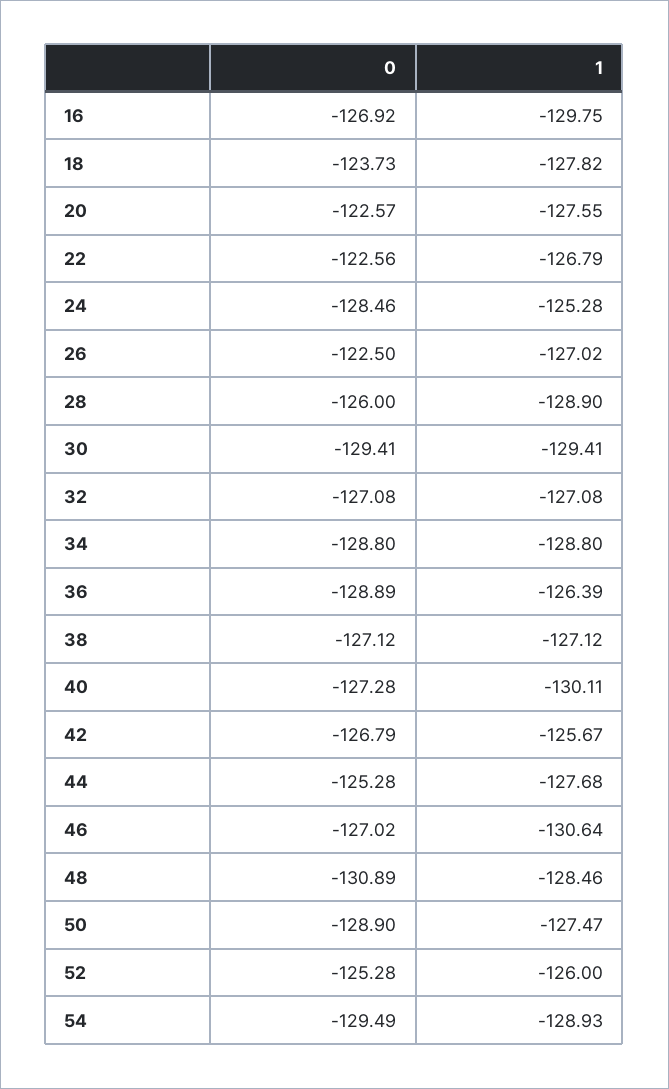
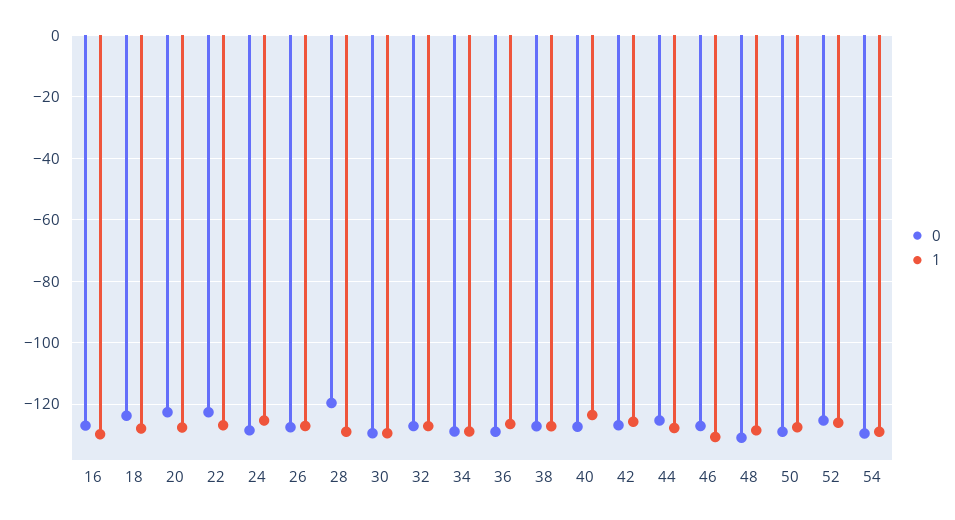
  {
    "0": {
      "16": -126.92,
      "18": -123.73,
      "20": -122.57,
      "22": -122.56,
      "24": -128.46,
-     "26": -122.5,
+     "26": -128,
-     "28": -126,
+     "28": -120,
      "30": -129.41,
      "32": -127.08,
      "34": -128.8,
      "36": -128.89,
      "38": -127.12,
      "40": -127.28,
      "42": -126.79,
      "44": -125.28,
      "46": -127.02,
      "48": -130.89,
      "50": -128.9,
      "52": -125.28,
      "54": -129.49
    },
    "1": {
      "16": -129.75,
      "18": -127.82,
      "20": -127.55,
      "22": -126.79,
      "24": -125.28,
      "26": -127.02,
      "28": -128.9,
      "30": -129.41,
      "32": -127.08,
      "34": -128.8,
      "36": -126.39,
      "38": -127.12,
-     "40": -130.11,
+     "40": -124,
      "42": -125.67,
      "44": -127.68,
      "46": -130.64,
      "48": -128.46,
      "50": -127.47,
      "52": -126,
      "54": -128.93
    }
  }

